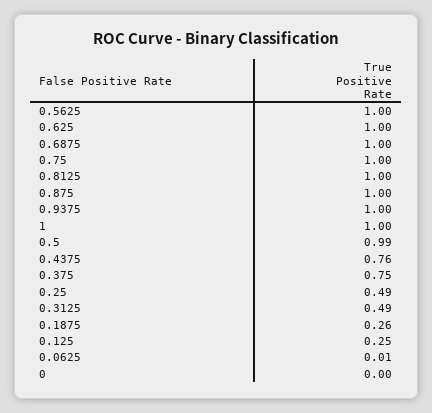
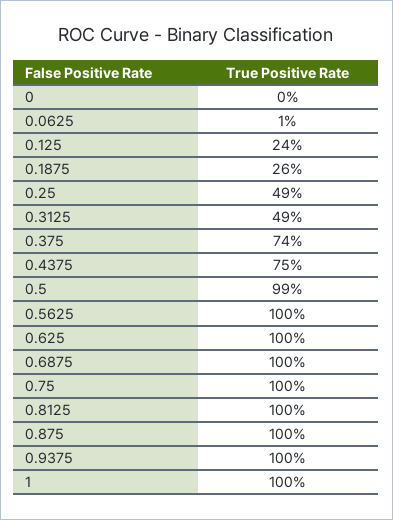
  {
    "0.5625": 1,
    "0.625": 1,
    "0.6875": 1,
    "0.75": 1,
    "0.8125": 1,
    "0.875": 1,
    "0.9375": 1,
    "1": 1,
    "0.5": 0.99,
-   "0.4375": 0.76,
+   "0.4375": 0.75,
-   "0.375": 0.75,
+   "0.375": 0.74,
    "0.25": 0.49,
    "0.3125": 0.49,
    "0.1875": 0.26,
-   "0.125": 0.25,
+   "0.125": 0.24,
    "0.0625": 0.01,
    "0": 0
  }

